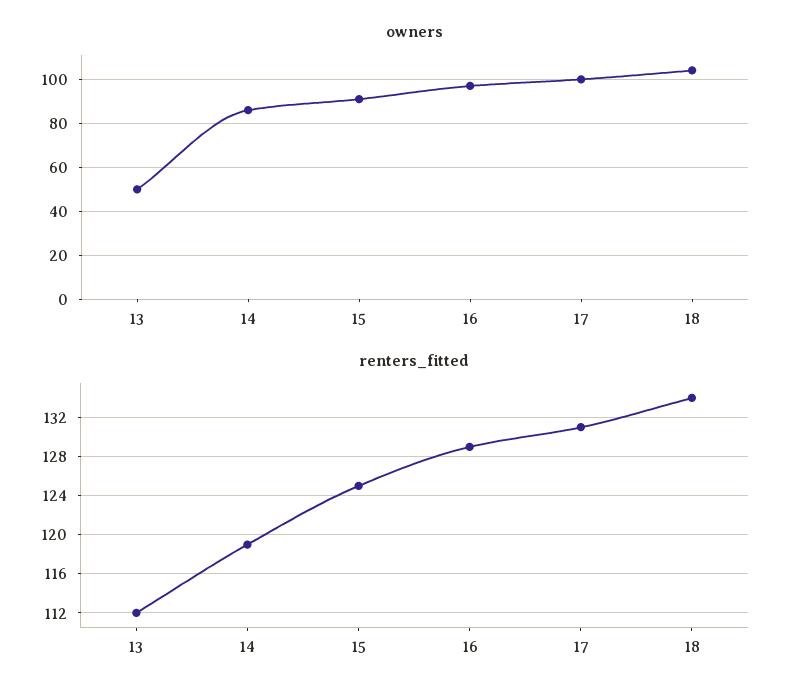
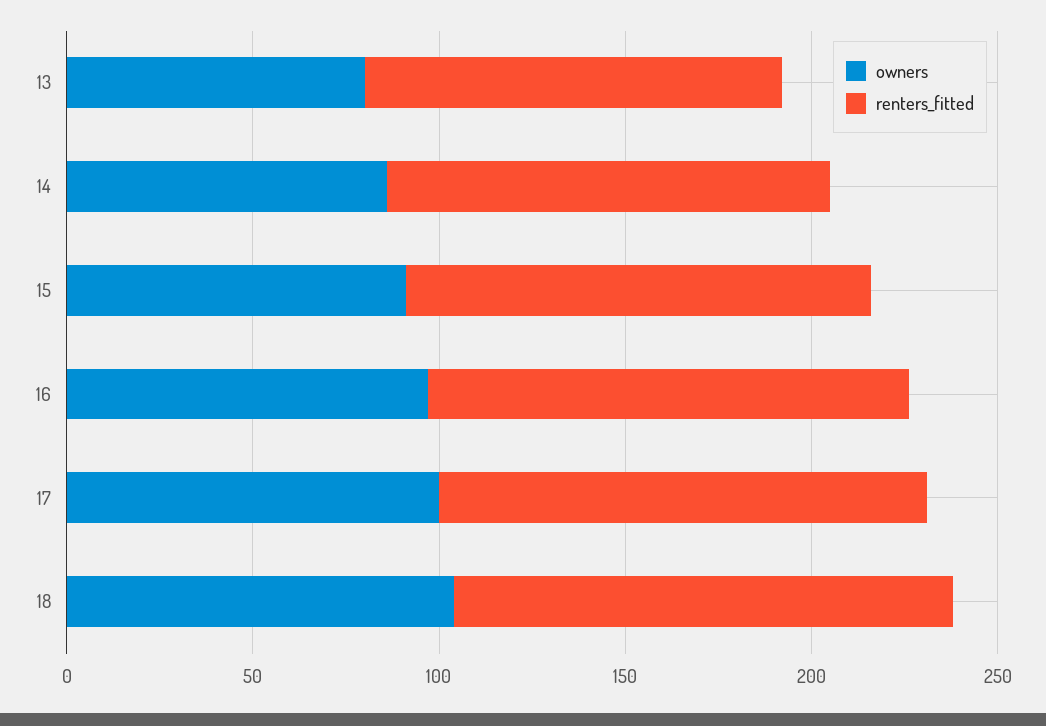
  {
    "owners": {
-     "13": 50,
+     "13": 80,
      "14": 85,
      "15": 90,
      "16": 95,
      "17": 100,
      "18": 105
    },
    "renters_fitted": {
      "13": 112,
      "14": 119,
      "15": 125,
      "16": 129,
      "17": 131,
      "18": 134
    }
  }

